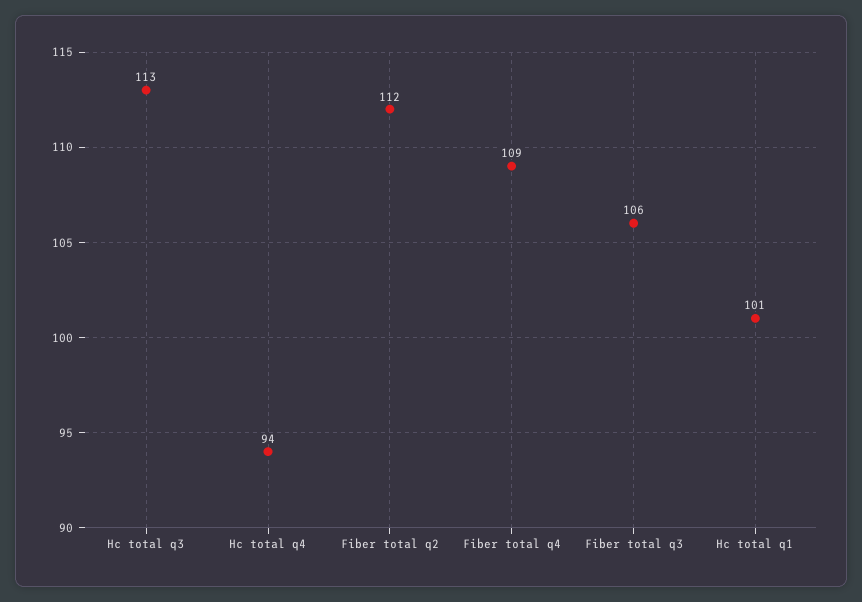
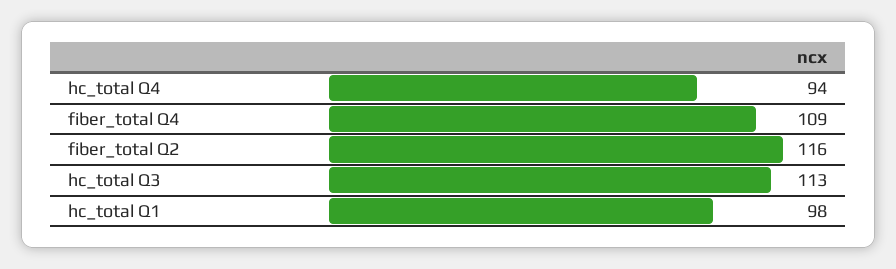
  {
    "Hc total q3": 113,
    "Hc total q4": 94,
-   "Fiber total q2": 112,
+   "Fiber total q2": 116,
    "Fiber total q4": 109,
-   "Fiber total q3": 106,
-   "Hc total q1": 101
+   "Hc total q1": 98
  }

